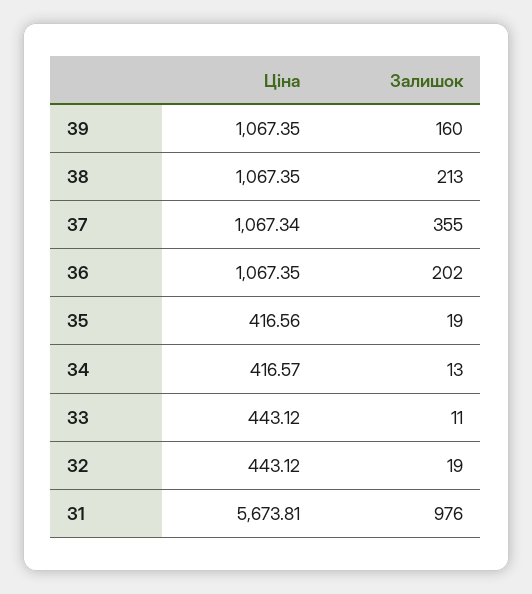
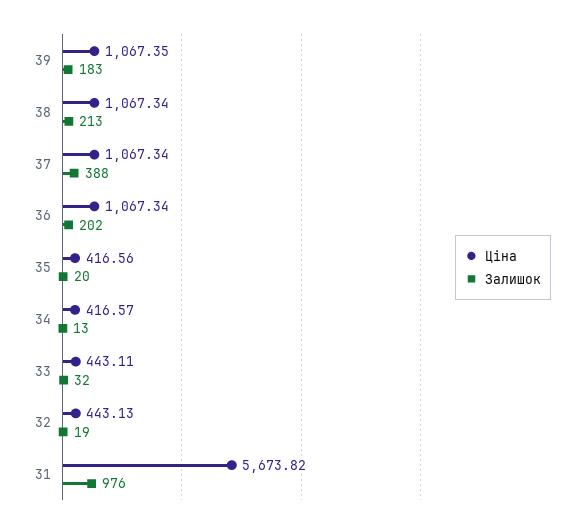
  {
    "Ціна": {
      "39": 1067.35,
-     "38": 1067.35,
+     "38": 1067.34,
      "37": 1067.34,
-     "36": 1067.35,
+     "36": 1067.34,
      "35": 416.56,
      "34": 416.57,
-     "33": 443.12,
+     "33": 443.11,
-     "32": 443.12,
+     "32": 443.13,
-     "31": 5673.81
+     "31": 5673.82
    },
    "Залишок": {
-     "39": 160,
+     "39": 183,
      "38": 213,
-     "37": 355,
+     "37": 388,
      "36": 202,
-     "35": 19,
+     "35": 20,
      "34": 13,
-     "33": 11,
+     "33": 32,
      "32": 19,
      "31": 976
    }
  }

